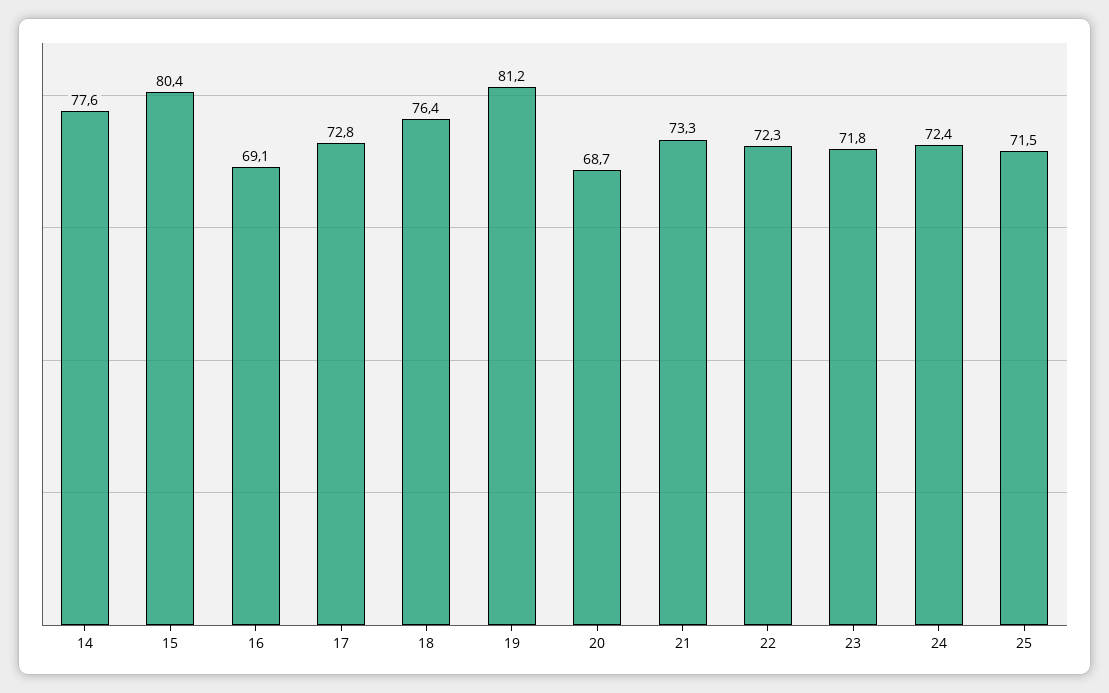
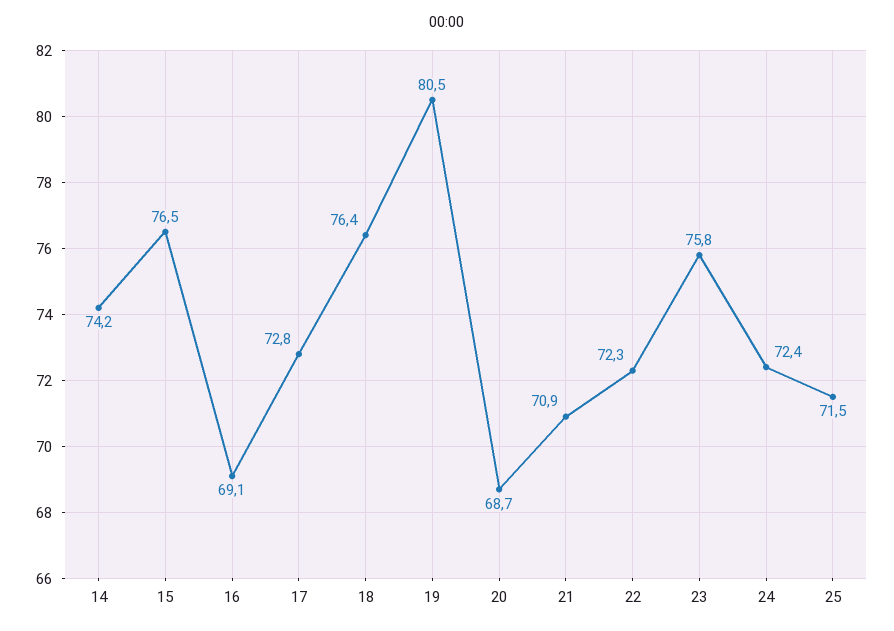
  {
-   "14": 77.6,
+   "14": 74.2,
-   "15": 80.4,
+   "15": 76.5,
    "16": 69.1,
    "17": 72.8,
    "18": 76.4,
-   "19": 81.2,
+   "19": 80.5,
    "20": 68.7,
-   "21": 73.3,
+   "21": 70.9,
    "22": 72.3,
-   "23": 71.8,
+   "23": 75.8,
    "24": 72.4,
    "25": 71.5
  }

